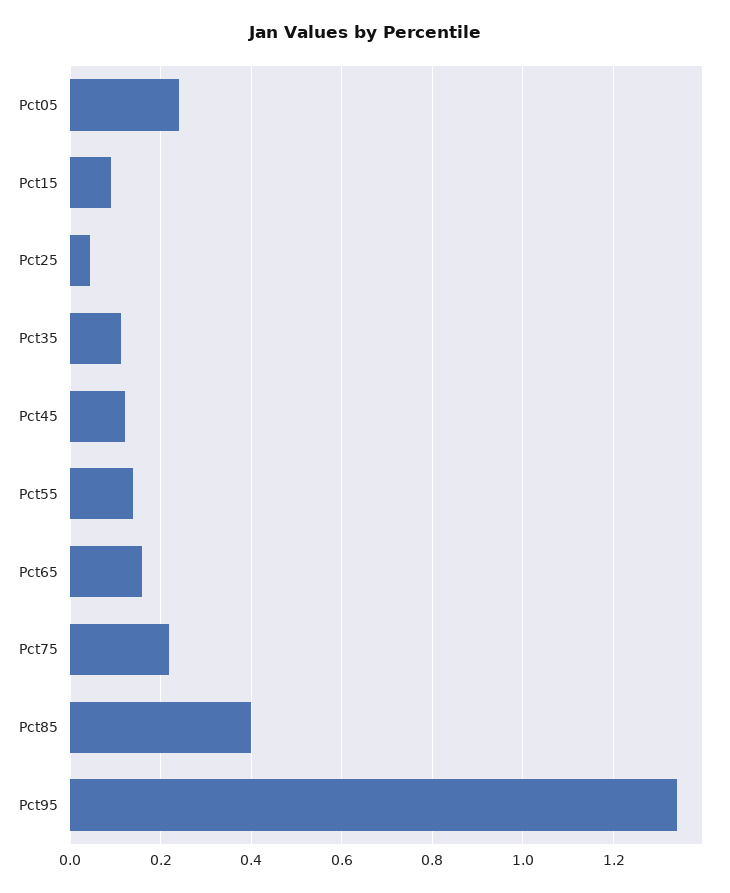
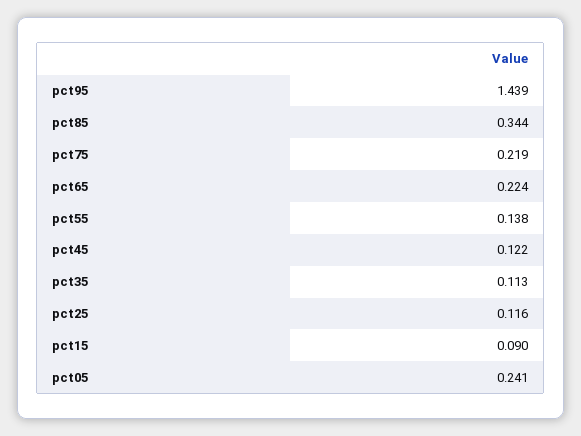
  {
    "Pct05": 0.241,
    "Pct15": 0.09,
-   "Pct25": 0.04,
+   "Pct25": 0.116,
    "Pct35": 0.113,
    "Pct45": 0.122,
    "Pct55": 0.138,
-   "Pct65": 0.16,
+   "Pct65": 0.224,
    "Pct75": 0.219,
-   "Pct85": 0.4,
+   "Pct85": 0.344,
-   "Pct95": 1.34
+   "Pct95": 1.439
  }

